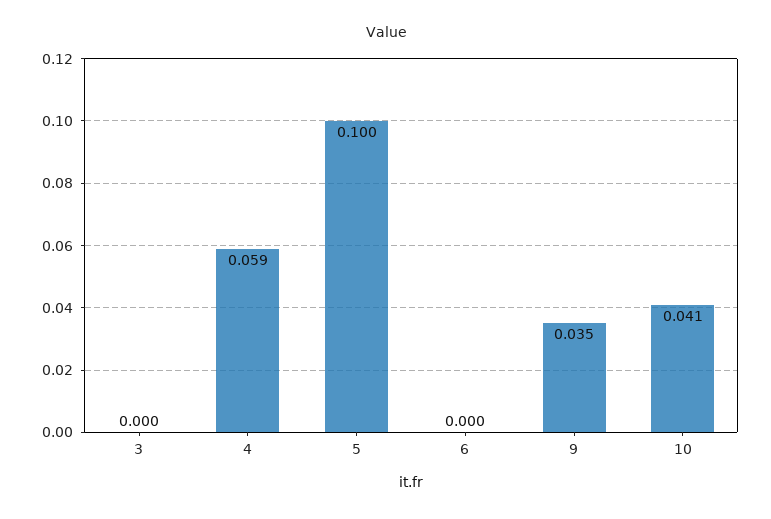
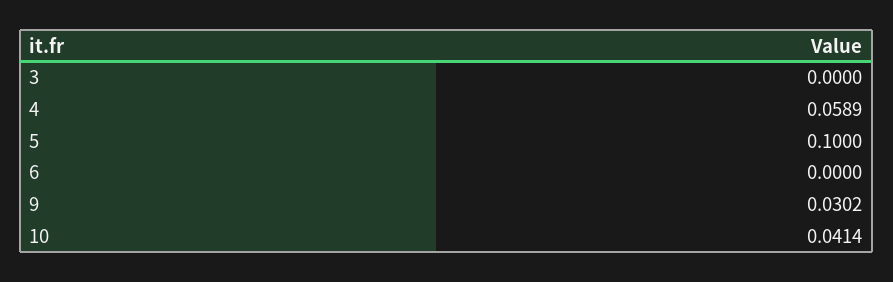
  {
    "3": 0,
    "4": 0.0589,
    "5": 0.1,
    "6": 0,
-   "9": 0.035,
+   "9": 0.0302,
    "10": 0.0414
  }

